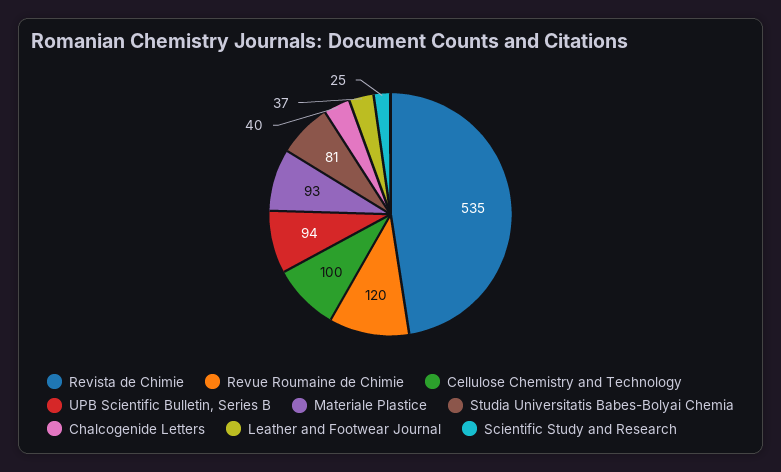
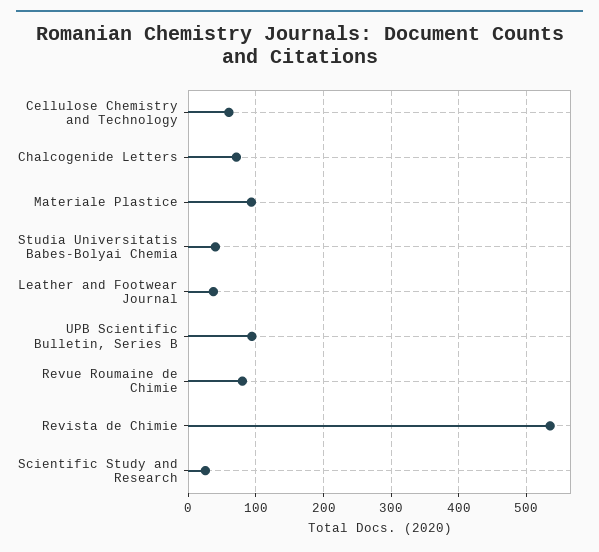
  {
    "Revista de Chimie": 535,
-   "Revue Roumaine de Chimie": 120,
+   "Revue Roumaine de Chimie": 80,
-   "Cellulose Chemistry and Technology": 100,
+   "Cellulose Chemistry and Technology": 60,
    "UPB Scientific Bulletin, Series B": 94,
    "Materiale Plastice": 93,
-   "Studia Universitatis Babes-Bolyai Chemia": 81,
+   "Studia Universitatis Babes-Bolyai Chemia": 40,
-   "Chalcogenide Letters": 40,
+   "Chalcogenide Letters": 70,
    "Leather and Footwear Journal": 37,
    "Scientific Study and Research": 25
  }

